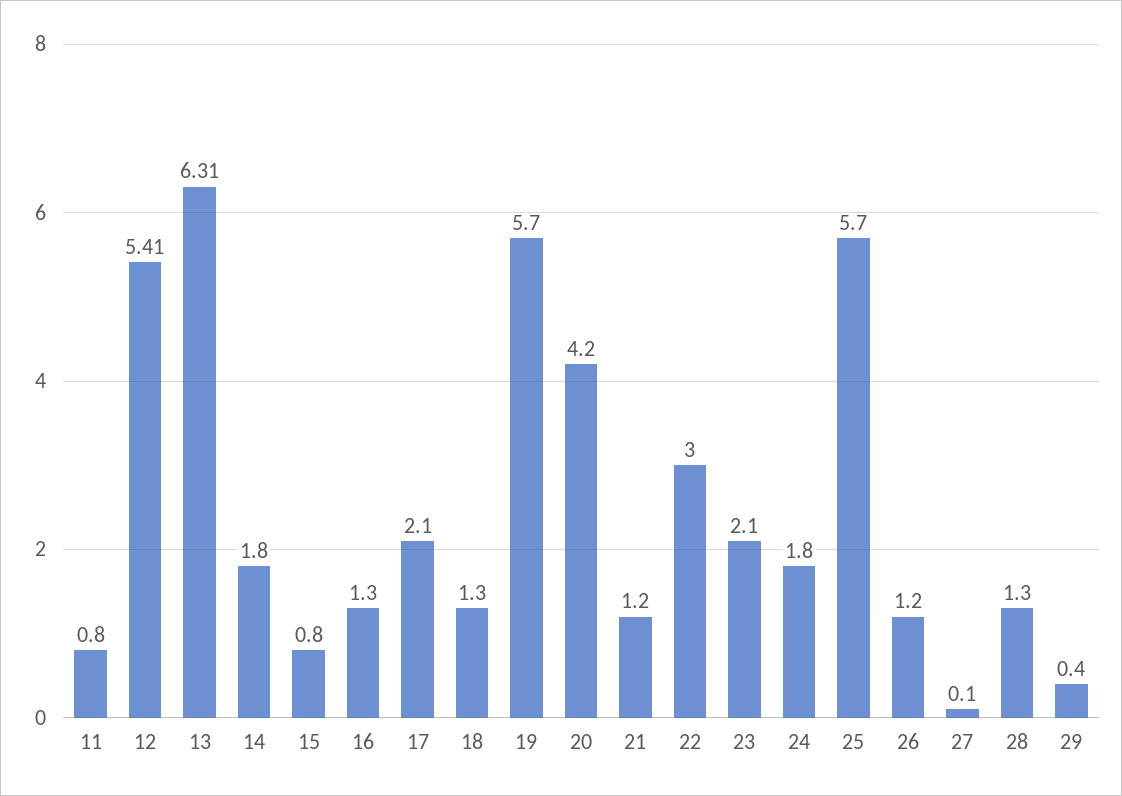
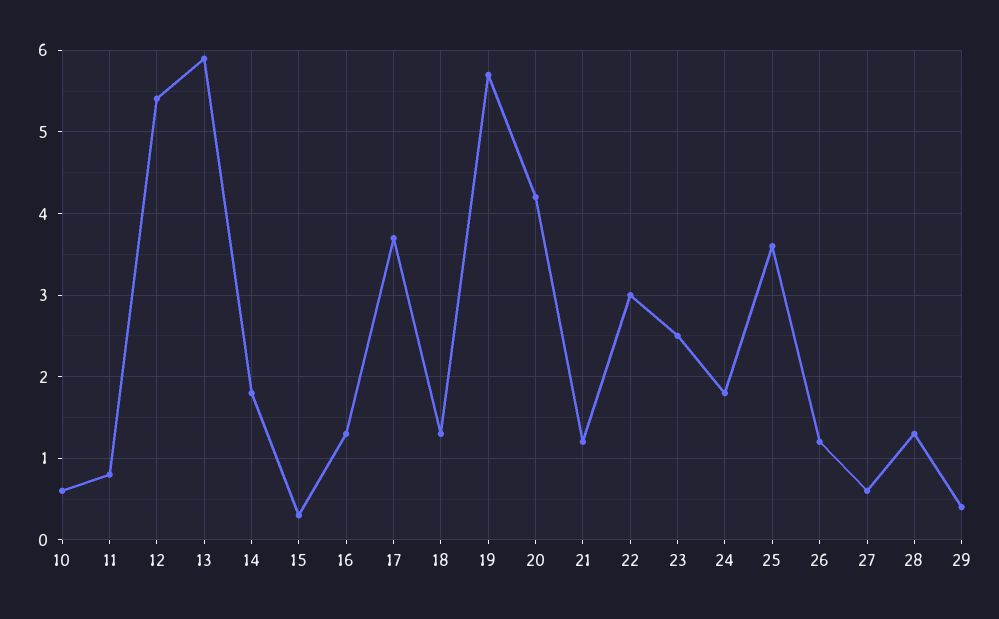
  {
    "11": 0.8,
    "12": 5.41,
-   "13": 6.31,
+   "13": 5.9,
    "14": 1.8,
-   "15": 0.8,
+   "15": 0.3,
    "16": 1.3,
-   "17": 2.1,
+   "17": 3.7,
    "18": 1.3,
    "19": 5.7,
    "20": 4.2,
    "21": 1.2,
    "22": 3,
-   "23": 2.1,
+   "23": 2.5,
    "24": 1.8,
-   "25": 5.7,
+   "25": 3.6,
    "26": 1.2,
-   "27": 0.1,
+   "27": 0.6,
    "28": 1.3,
-   "29": 0.4
+   "29": 0.4,
+   "10": 0.6
  }

